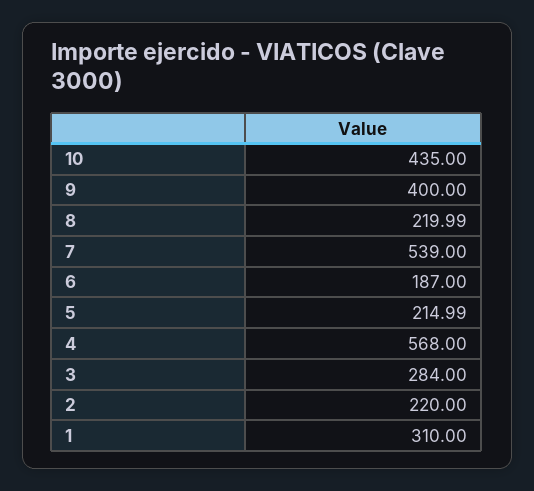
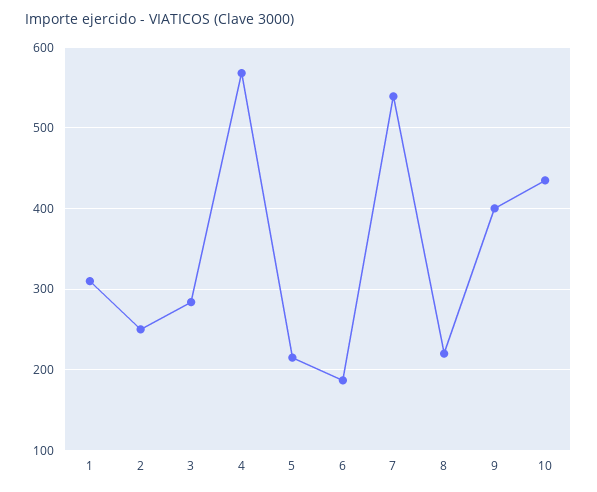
  {
    "10": 435,
    "9": 400,
    "8": 219.99,
    "7": 539,
    "6": 187,
    "5": 214.99,
    "4": 568,
    "3": 284,
-   "2": 220,
+   "2": 250,
    "1": 310
  }

